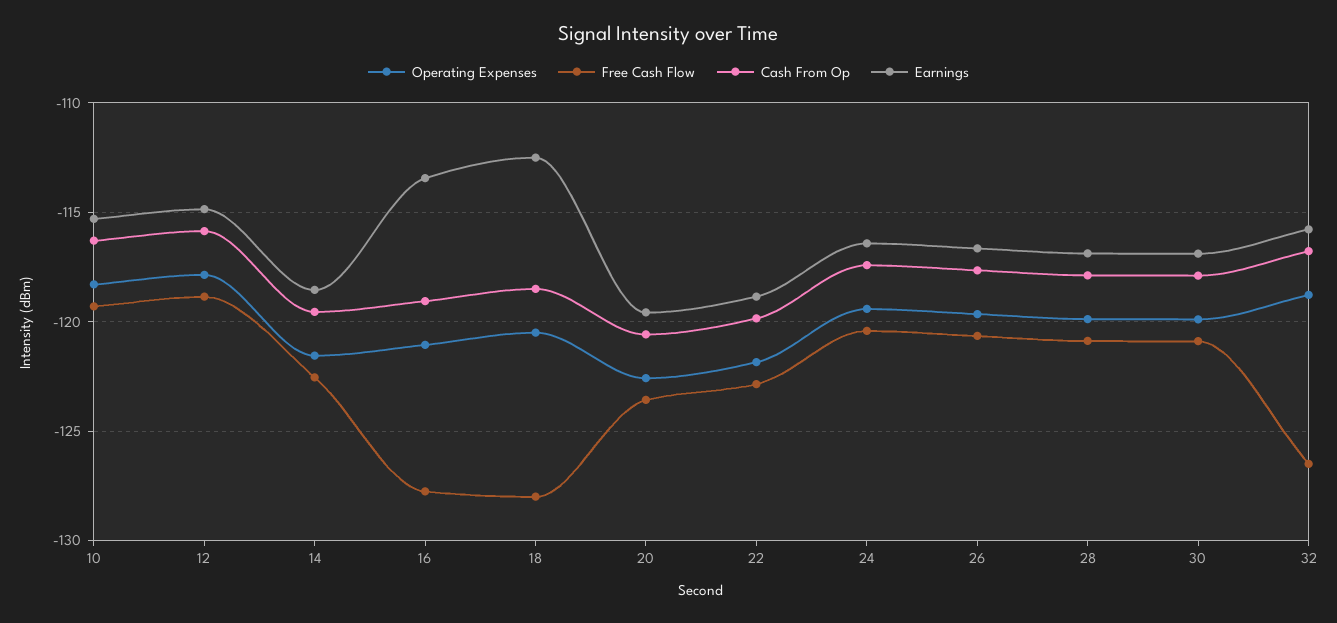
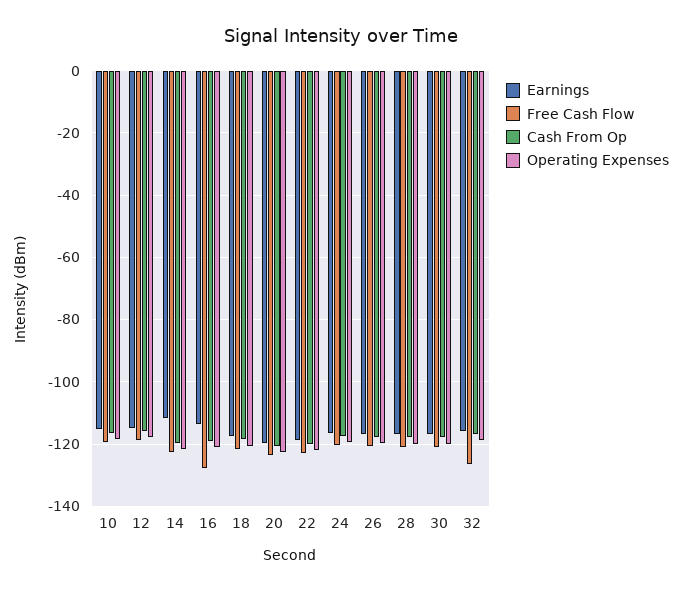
  {
    "Operating Expenses": {
      "10": -118.5,
      "12": -118,
      "14": -121.5,
      "16": -121,
      "18": -120.5,
      "20": -122.5,
      "22": -122,
      "24": -119.5,
      "26": -119.5,
      "28": -120,
      "30": -120,
      "32": -119
    },
    "Free Cash Flow": {
      "10": -119.5,
      "12": -119,
      "14": -122.5,
      "16": -128,
-     "18": -128,
+     "18": -122,
      "20": -123.5,
      "22": -123,
      "24": -120.5,
      "26": -120.5,
      "28": -121,
      "30": -121,
      "32": -126.5
    },
    "Cash From Op": {
      "10": -116.5,
      "12": -116,
      "14": -119.5,
      "16": -119,
      "18": -118.5,
      "20": -120.5,
      "22": -120,
      "24": -117.5,
      "26": -117.5,
      "28": -118,
      "30": -118,
      "32": -117
    },
    "Earnings": {
      "10": -115.5,
      "12": -115,
-     "14": -118.5,
+     "14": -112,
      "16": -113.5,
-     "18": -112.5,
+     "18": -118,
      "20": -119.5,
      "22": -119,
      "24": -116.5,
      "26": -116.5,
      "28": -117,
      "30": -117,
      "32": -116
    }
  }

